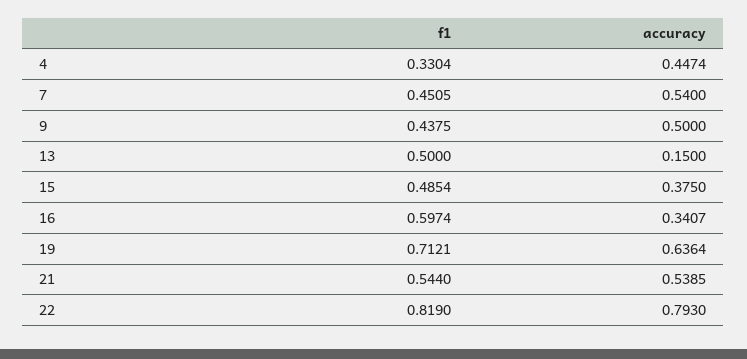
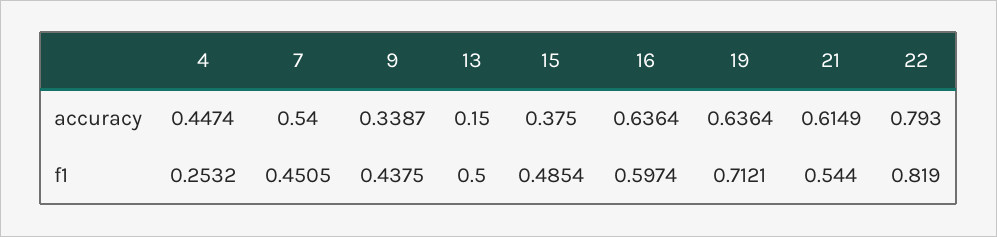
  {
    "f1": {
-     "4": 0.3304,
+     "4": 0.2532,
      "7": 0.4505,
      "9": 0.4375,
      "13": 0.5,
      "15": 0.4854,
      "16": 0.5974,
      "19": 0.7121,
      "21": 0.544,
      "22": 0.819
    },
    "accuracy": {
      "4": 0.4474,
      "7": 0.54,
-     "9": 0.5,
+     "9": 0.3387,
      "13": 0.15,
      "15": 0.375,
-     "16": 0.3407,
+     "16": 0.6364,
      "19": 0.6364,
-     "21": 0.5385,
+     "21": 0.6149,
      "22": 0.793
    }
  }

